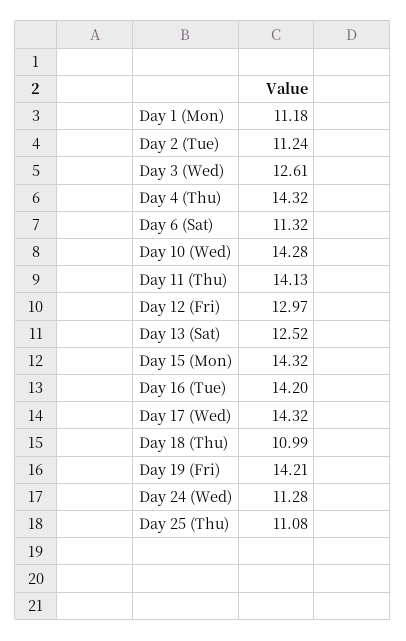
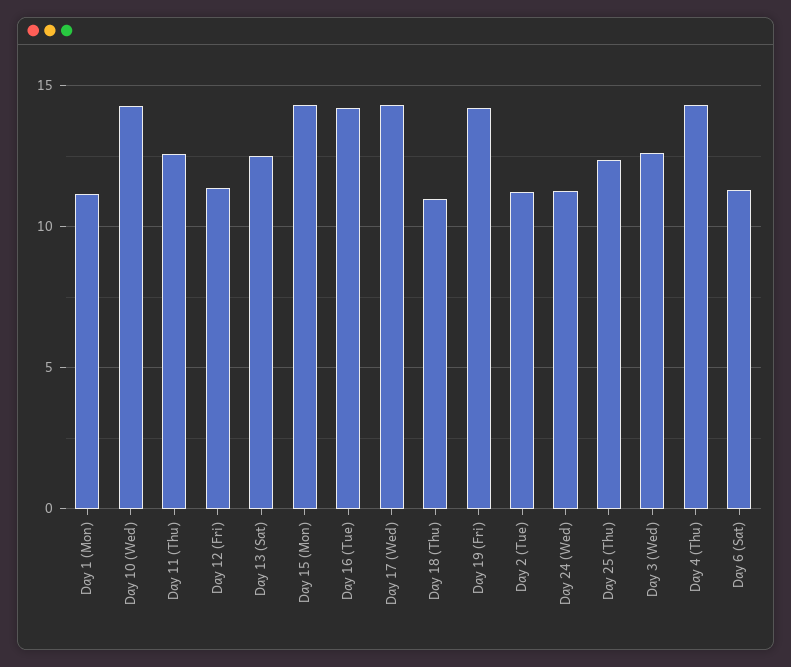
  {
    "Day 1 (Mon)": 11.18,
    "Day 2 (Tue)": 11.24,
    "Day 3 (Wed)": 12.61,
    "Day 4 (Thu)": 14.32,
    "Day 6 (Sat)": 11.32,
    "Day 10 (Wed)": 14.28,
-   "Day 11 (Thu)": 14.13,
+   "Day 11 (Thu)": 12.5,
-   "Day 12 (Fri)": 12.97,
+   "Day 12 (Fri)": 11.5,
    "Day 13 (Sat)": 12.52,
    "Day 15 (Mon)": 14.32,
    "Day 16 (Tue)": 14.2,
    "Day 17 (Wed)": 14.32,
    "Day 18 (Thu)": 10.99,
    "Day 19 (Fri)": 14.21,
    "Day 24 (Wed)": 11.28,
-   "Day 25 (Thu)": 11.08
+   "Day 25 (Thu)": 12.5
  }

